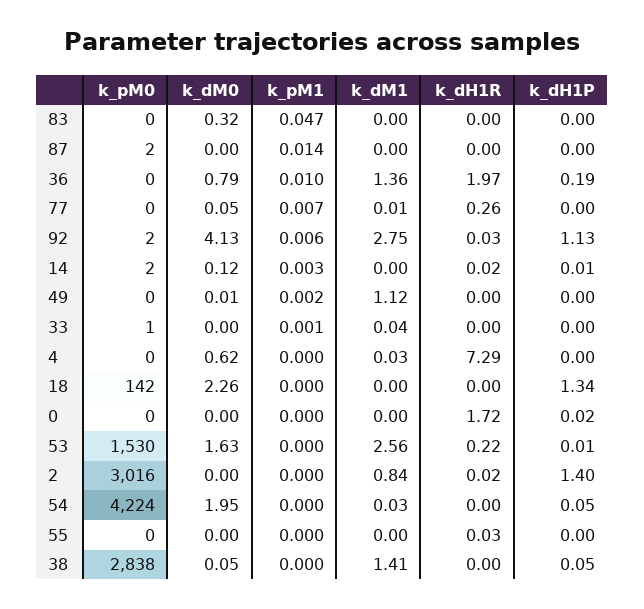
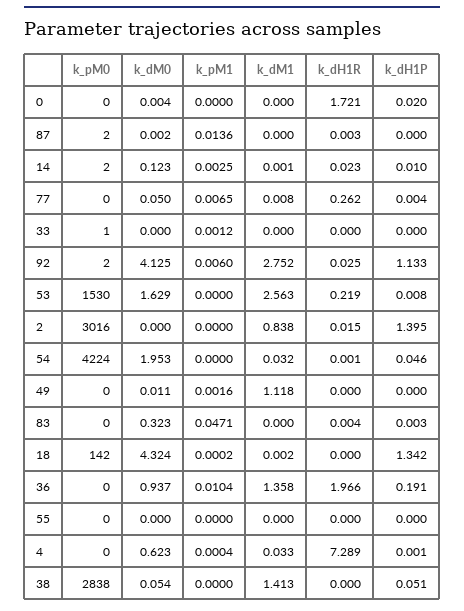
  {
    "k_pM0": {
      "83": 0,
      "87": 2,
      "36": 0,
      "77": 0,
      "92": 2,
      "14": 2,
      "49": 0,
      "33": 1,
      "4": 0,
      "18": 142,
      "0": 0,
      "53": 1530,
      "2": 3016,
      "54": 4224,
      "55": 0,
      "38": 2838
    },
    "k_dM0": {
      "83": 0.323,
      "87": 0.002,
-     "36": 0.79,
+     "36": 0.937,
      "77": 0.05,
      "92": 4.125,
      "14": 0.123,
      "49": 0.011,
      "33": 0,
      "4": 0.623,
-     "18": 2.26,
+     "18": 4.324,
      "0": 0.004,
      "53": 1.629,
      "2": 0,
      "54": 1.953,
      "55": 0,
      "38": 0.054
    },
    "k_pM1": {
      "83": 0.0471,
      "87": 0.0136,
      "36": 0.0104,
      "77": 0.0065,
      "92": 0.006,
      "14": 0.0025,
      "49": 0.0016,
      "33": 0.0012,
      "4": 0.0004,
      "18": 0.0002,
      "0": 0,
      "53": 0,
      "2": 0,
      "54": 0,
      "55": 0,
      "38": 0
    },
    "k_dM1": {
      "83": 0,
      "87": 0,
      "36": 1.358,
      "77": 0.008,
      "92": 2.752,
      "14": 0.001,
      "49": 1.118,
-     "33": 0.04,
+     "33": 0,
      "4": 0.033,
      "18": 0.002,
      "0": 0,
      "53": 2.563,
      "2": 0.838,
      "54": 0.032,
      "55": 0,
      "38": 1.413
    },
    "k_dH1R": {
      "83": 0.004,
      "87": 0.003,
      "36": 1.966,
      "77": 0.262,
      "92": 0.025,
      "14": 0.023,
      "49": 0,
      "33": 0,
      "4": 7.289,
      "18": 0,
      "0": 1.721,
      "53": 0.219,
      "2": 0.015,
      "54": 0.001,
-     "55": 0.03,
+     "55": 0,
      "38": 0
    },
    "k_dH1P": {
      "83": 0.003,
      "87": 0,
      "36": 0.191,
      "77": 0.004,
      "92": 1.133,
      "14": 0.01,
      "49": 0,
      "33": 0,
      "4": 0.001,
      "18": 1.342,
      "0": 0.02,
      "53": 0.008,
      "2": 1.395,
      "54": 0.046,
      "55": 0,
      "38": 0.051
    }
  }

